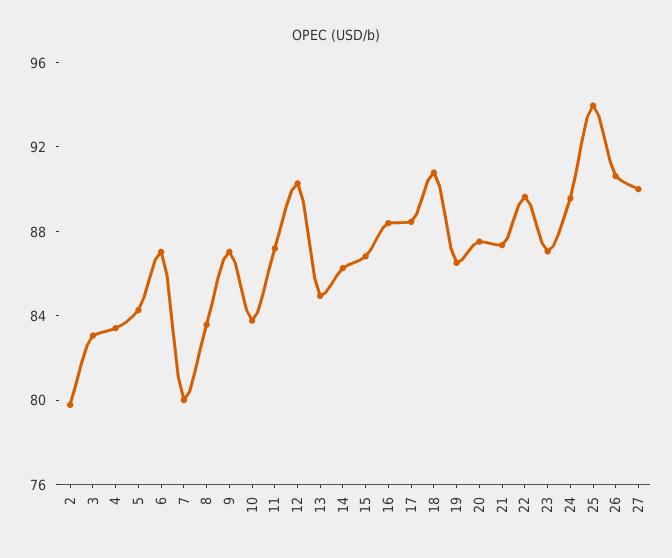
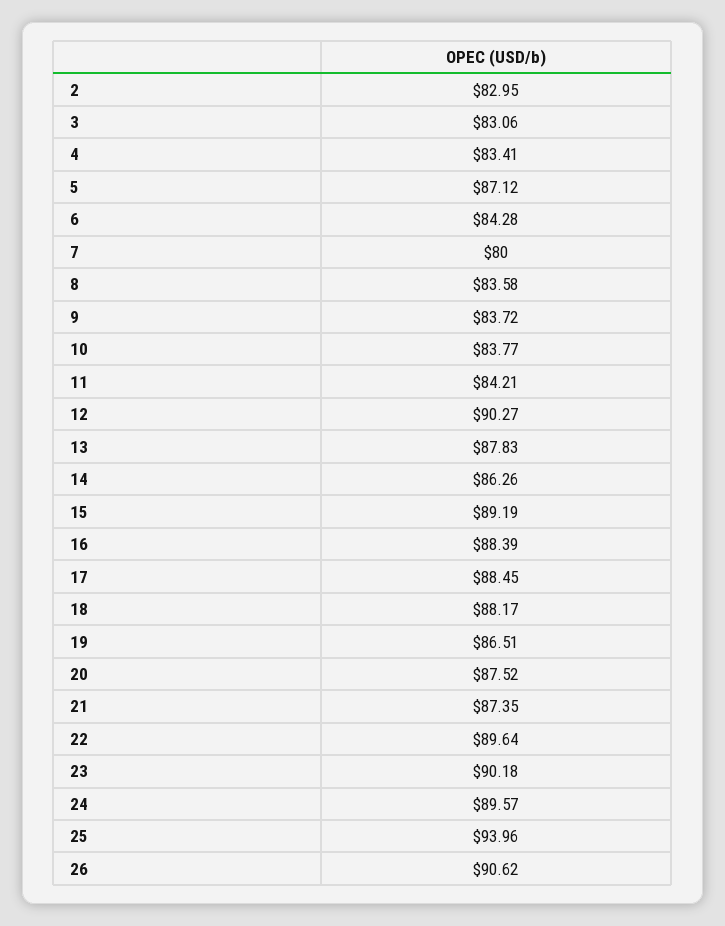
  {
-   "2": 80,
+   "2": 82.95,
    "3": 83.06,
    "4": 83.41,
-   "5": 84,
+   "5": 87.12,
-   "6": 87,
+   "6": 84.28,
    "7": 80,
    "8": 83.58,
-   "9": 87,
+   "9": 83.72,
    "10": 83.77,
-   "11": 87,
+   "11": 84.21,
    "12": 90.27,
-   "13": 85,
+   "13": 87.83,
    "14": 86.26,
-   "15": 87,
+   "15": 89.19,
    "16": 88.39,
    "17": 88.45,
-   "18": 91,
+   "18": 88.17,
    "19": 86.51,
    "20": 87.52,
    "21": 87.35,
    "22": 89.64,
-   "23": 87,
+   "23": 90.18,
    "24": 89.57,
    "25": 93.96,
-   "26": 90.62,
+   "26": 90.62
-   "27": 90
  }

